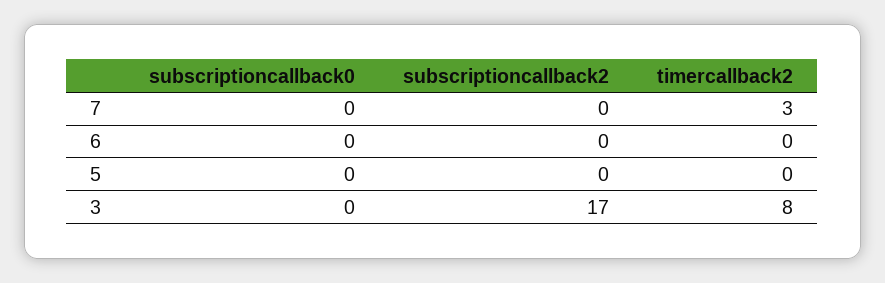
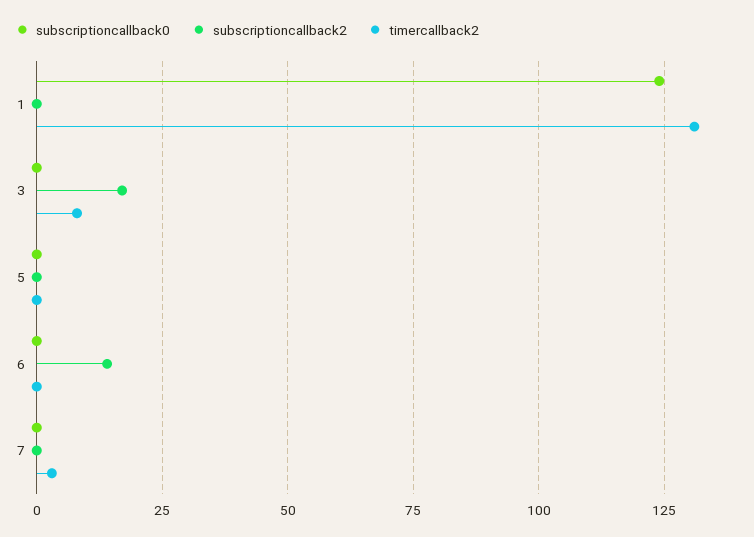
  {
    "subscriptioncallback0": {
      "7": 0,
      "6": 0,
      "5": 0,
-     "3": 0
+     "3": 0,
+     "1": 125
    },
    "subscriptioncallback2": {
      "7": 0,
-     "6": 0,
+     "6": 15,
      "5": 0,
-     "3": 17
+     "3": 17,
+     "1": 0
    },
    "timercallback2": {
      "7": 3,
      "6": 0,
      "5": 0,
-     "3": 8
+     "3": 8,
+     "1": 130
    }
  }

